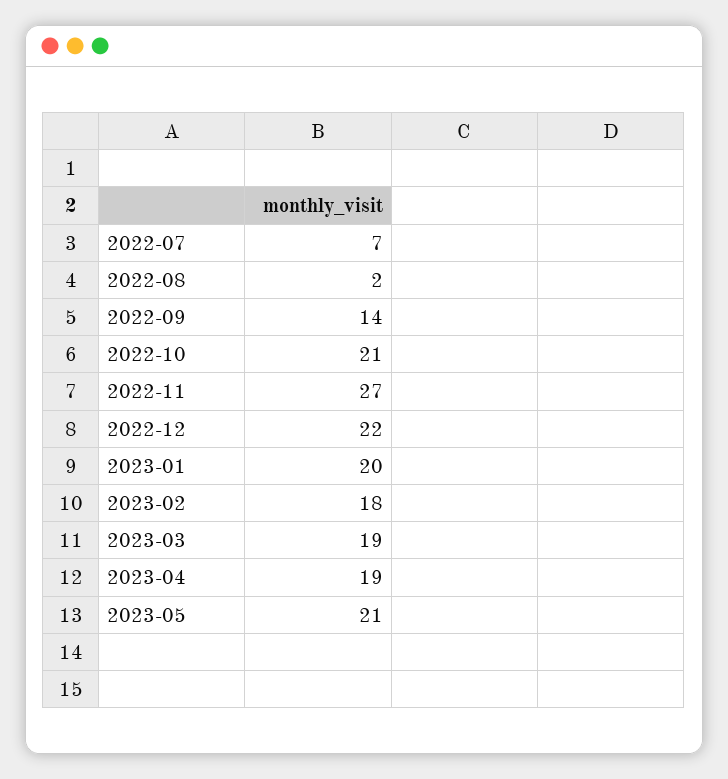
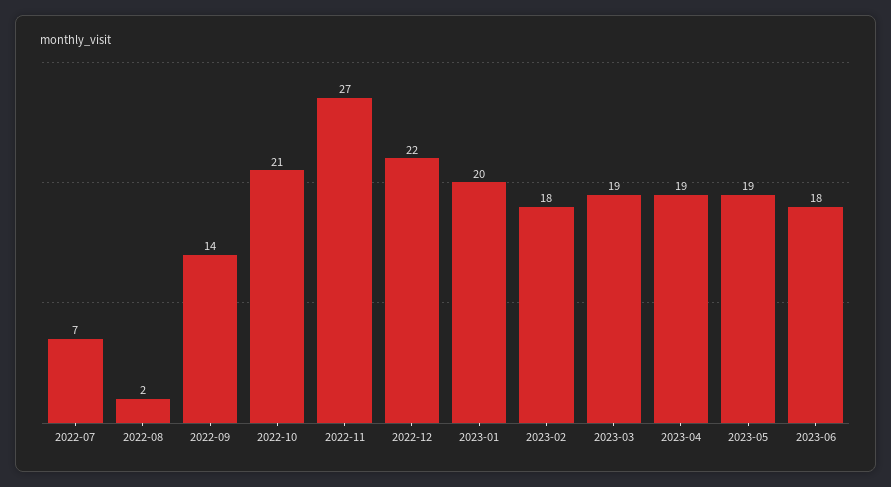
  {
    "2022-07": 7,
    "2022-08": 2,
    "2022-09": 14,
    "2022-10": 21,
    "2022-11": 27,
    "2022-12": 22,
    "2023-01": 20,
    "2023-02": 18,
    "2023-03": 19,
    "2023-04": 19,
-   "2023-05": 21
+   "2023-05": 19,
+   "2023-06": 18
  }

